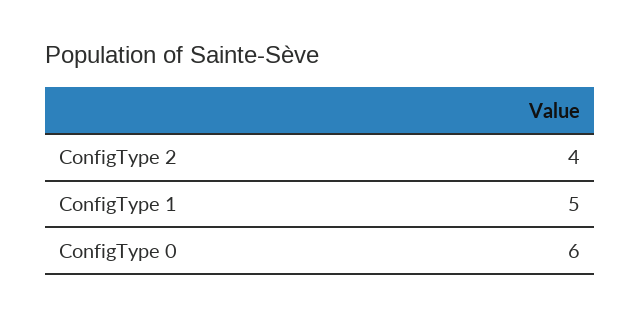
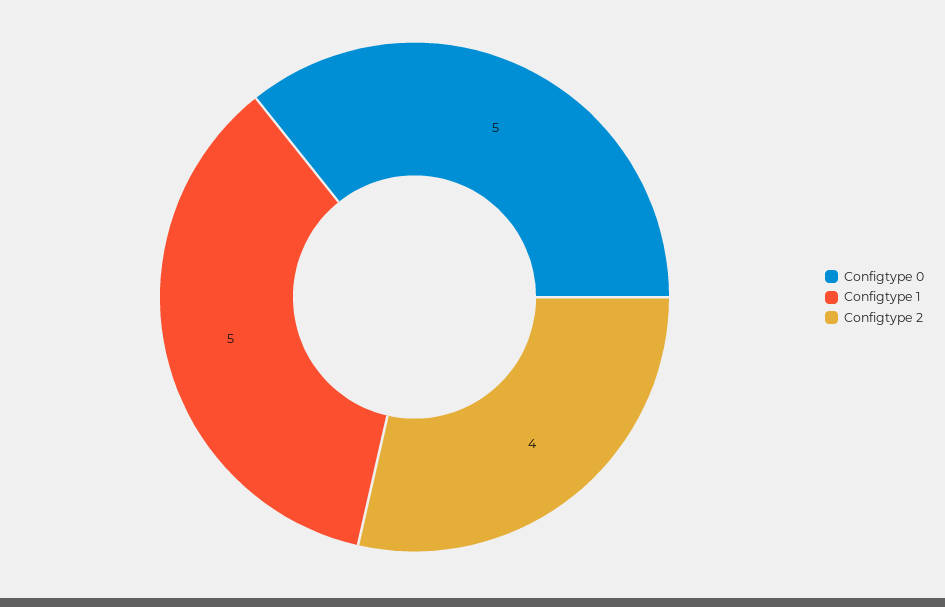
  {
    "ConfigType 2": 4,
    "ConfigType 1": 5,
-   "ConfigType 0": 6
+   "ConfigType 0": 5
  }

